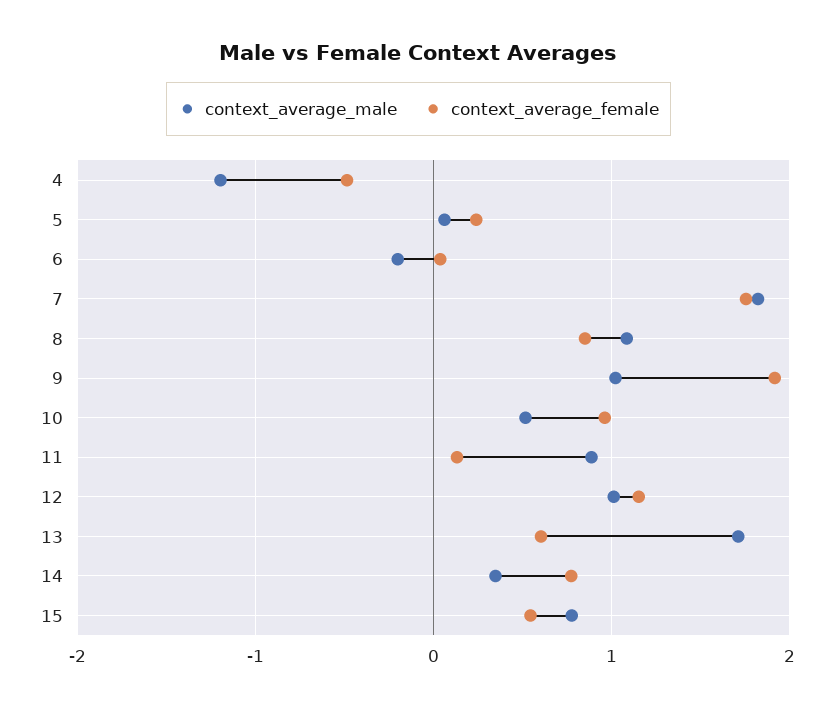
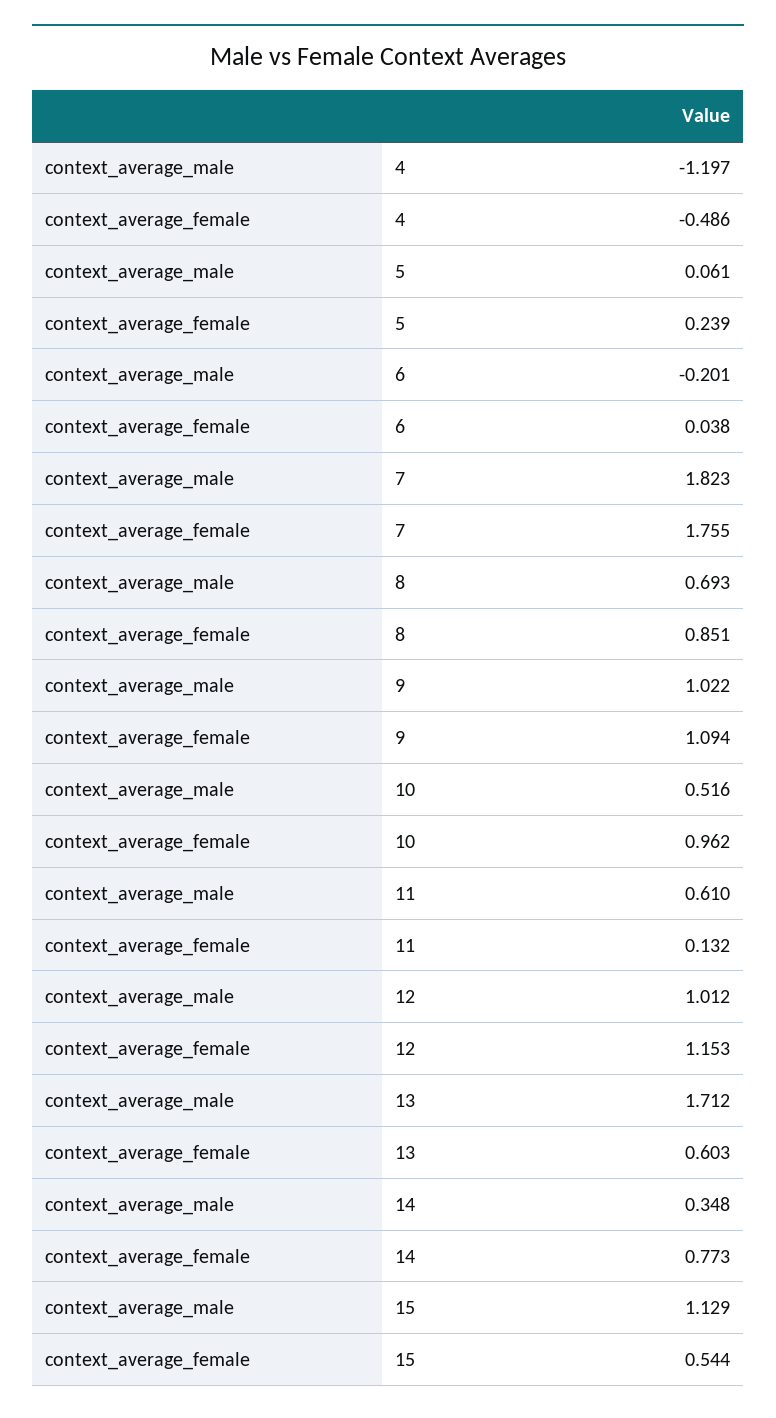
  {
    "context_average_male": {
      "4": -1.197,
      "5": 0.061,
      "6": -0.201,
      "7": 1.823,
-     "8": 1.1,
+     "8": 0.693,
      "9": 1.022,
      "10": 0.516,
-     "11": 0.9,
+     "11": 0.61,
      "12": 1.012,
      "13": 1.712,
      "14": 0.348,
-     "15": 0.8
+     "15": 1.129
    },
    "context_average_female": {
      "4": -0.486,
      "5": 0.239,
      "6": 0.038,
      "7": 1.755,
      "8": 0.851,
-     "9": 1.9,
+     "9": 1.094,
      "10": 0.962,
      "11": 0.132,
      "12": 1.153,
      "13": 0.603,
      "14": 0.773,
      "15": 0.544
    }
  }

